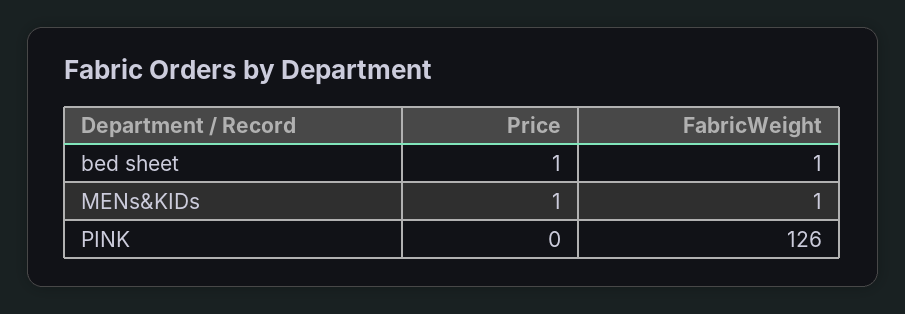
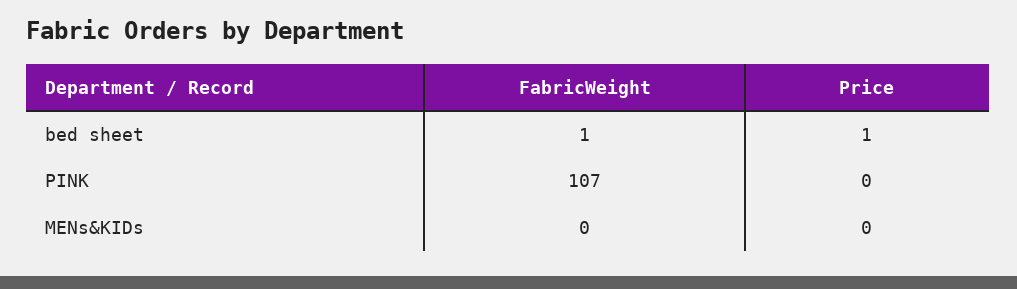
  {
    "Price": {
      "bed sheet": 1,
-     "MENs&KIDs": 1,
+     "MENs&KIDs": 0,
      "PINK": 0
    },
    "FabricWeight": {
      "bed sheet": 1,
-     "MENs&KIDs": 1,
+     "MENs&KIDs": 0,
-     "PINK": 126
+     "PINK": 107
    }
  }

